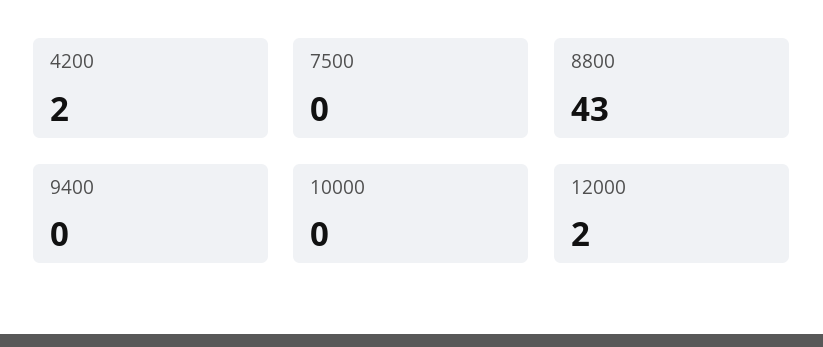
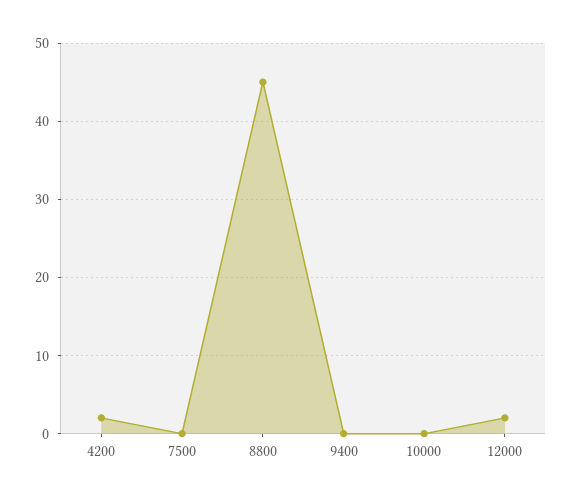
  {
    "4200": 2,
    "7500": 0,
-   "8800": 43,
+   "8800": 45,
    "9400": 0,
    "10000": 0,
    "12000": 2
  }

